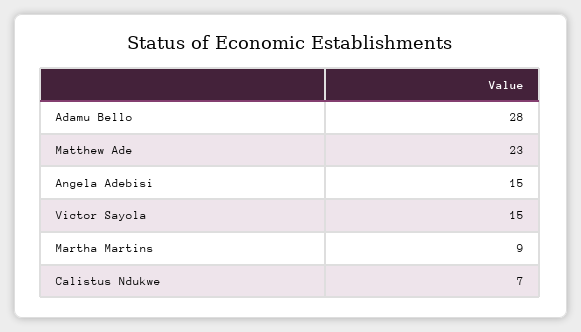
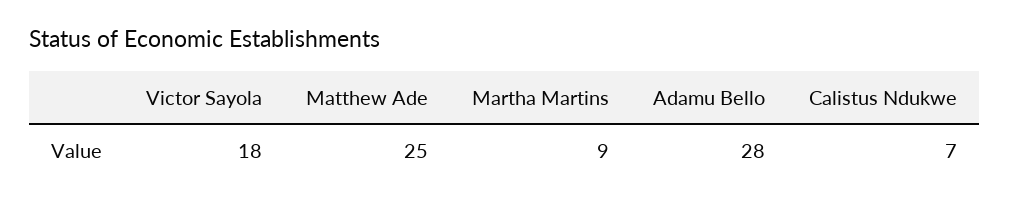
  {
    "Adamu Bello": 28,
-   "Matthew Ade": 23,
+   "Matthew Ade": 25,
-   "Angela Adebisi": 15,
-   "Victor Sayola": 15,
+   "Victor Sayola": 18,
    "Martha Martins": 9,
    "Calistus Ndukwe": 7
  }

